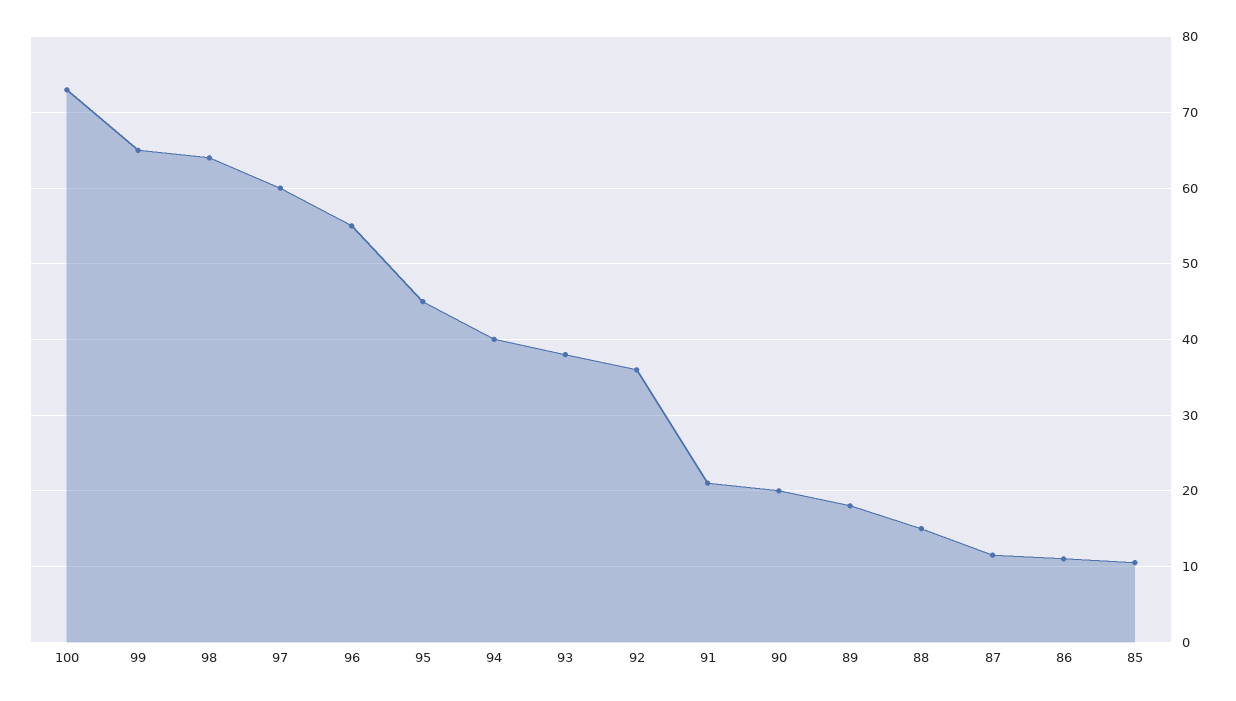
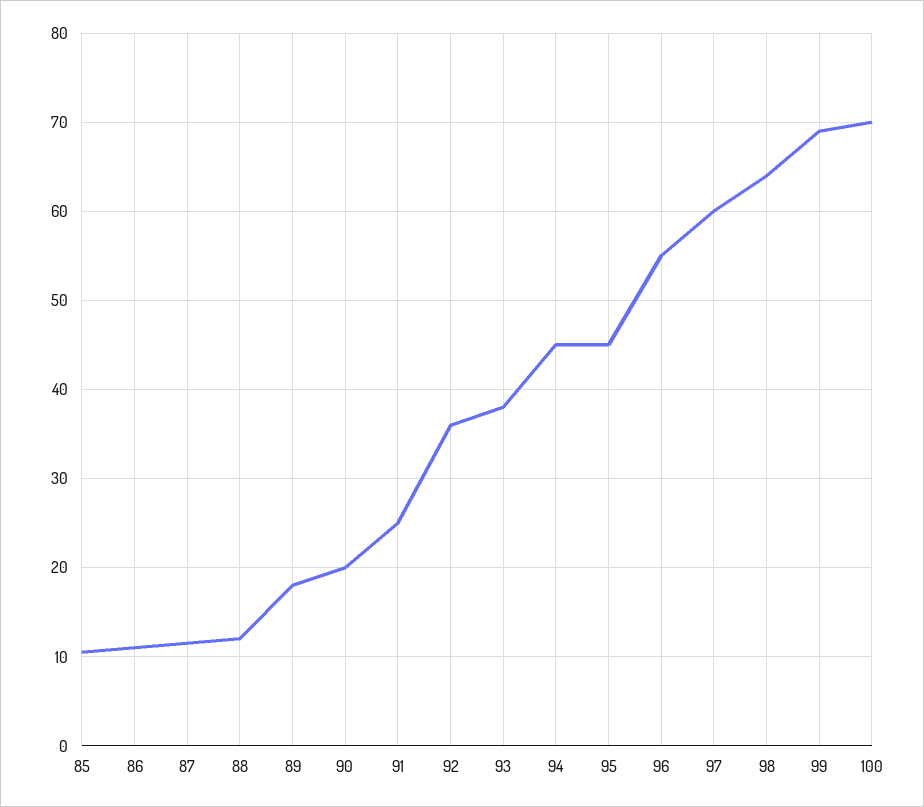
  {
-   "100": 73,
+   "100": 70,
-   "99": 65,
+   "99": 69,
    "98": 64,
    "97": 60,
    "96": 55,
    "95": 45,
-   "94": 40,
+   "94": 45,
    "93": 38,
    "92": 36,
-   "91": 21,
+   "91": 25,
    "90": 20,
    "89": 18,
-   "88": 15,
+   "88": 12,
    "87": 12,
    "86": 11,
    "85": 11
  }

